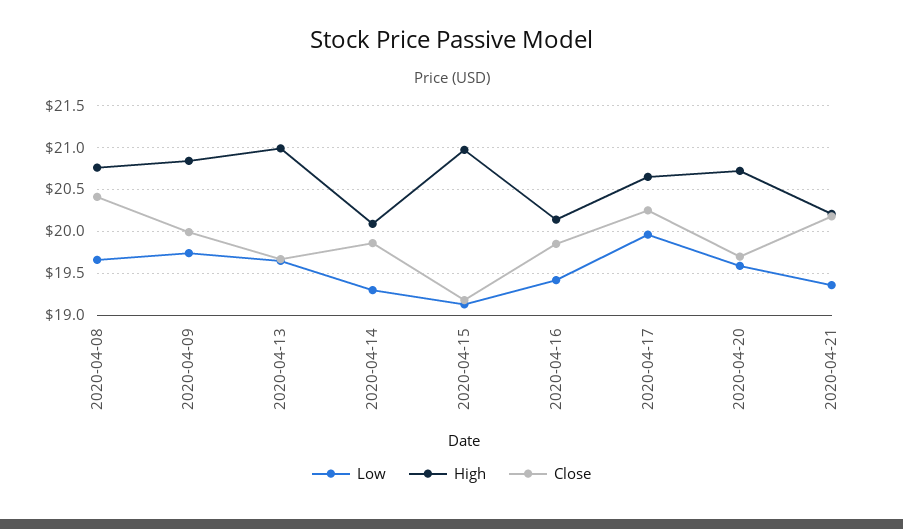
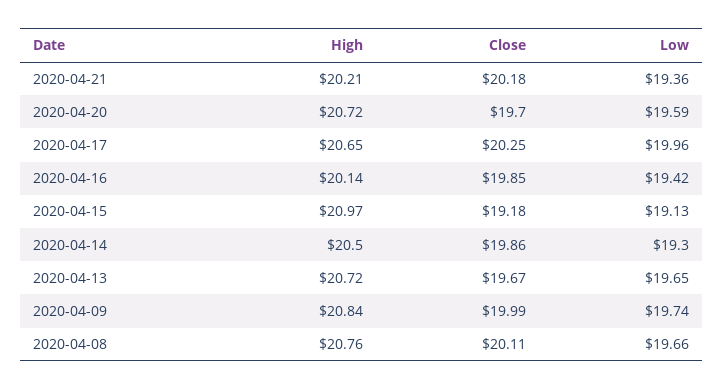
  {
    "Low": {
      "2020-04-08": 19.66,
      "2020-04-09": 19.74,
      "2020-04-13": 19.65,
      "2020-04-14": 19.3,
      "2020-04-15": 19.13,
      "2020-04-16": 19.42,
      "2020-04-17": 19.96,
      "2020-04-20": 19.59,
      "2020-04-21": 19.36
    },
    "High": {
      "2020-04-08": 20.76,
      "2020-04-09": 20.84,
-     "2020-04-13": 21,
+     "2020-04-13": 20.72,
-     "2020-04-14": 20.1,
+     "2020-04-14": 20.5,
      "2020-04-15": 20.97,
      "2020-04-16": 20.14,
      "2020-04-17": 20.65,
      "2020-04-20": 20.72,
      "2020-04-21": 20.21
    },
    "Close": {
-     "2020-04-08": 20.4,
+     "2020-04-08": 20.11,
      "2020-04-09": 19.99,
      "2020-04-13": 19.67,
      "2020-04-14": 19.86,
      "2020-04-15": 19.18,
      "2020-04-16": 19.85,
      "2020-04-17": 20.25,
      "2020-04-20": 19.7,
      "2020-04-21": 20.18
    }
  }

